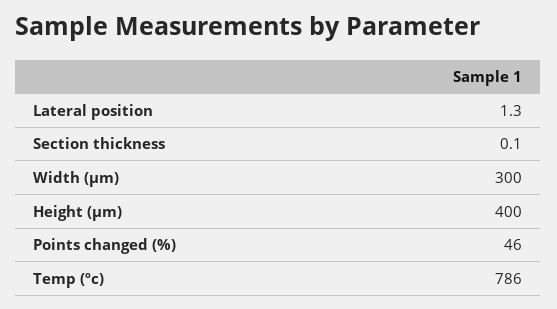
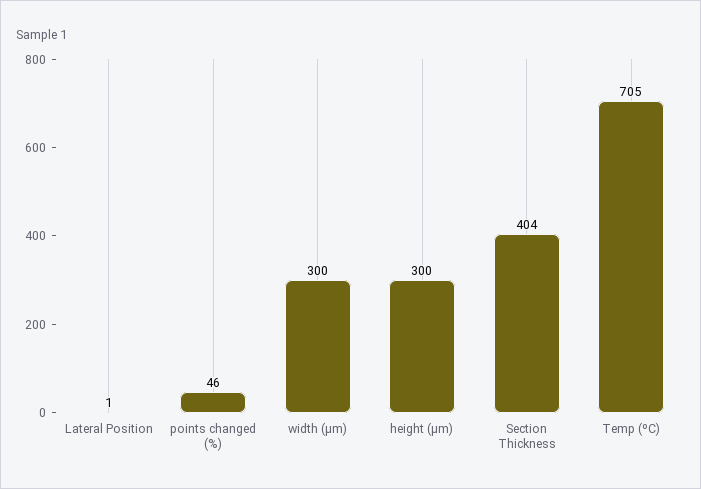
  {
    "Lateral position": 1.3,
-   "Section thickness": 0.1,
+   "Section thickness": 404,
    "Width (µm)": 300,
-   "Height (µm)": 400,
+   "Height (µm)": 300,
    "Points changed (%)": 46,
-   "Temp (ºc)": 786
+   "Temp (ºc)": 705
  }

